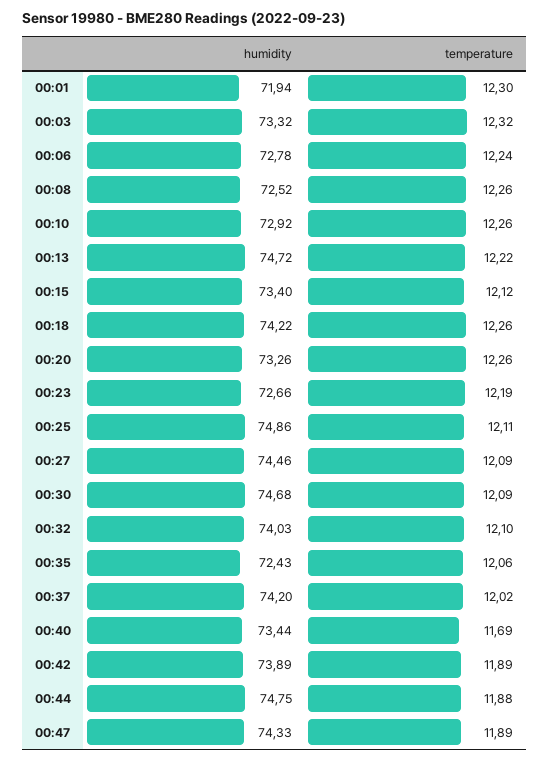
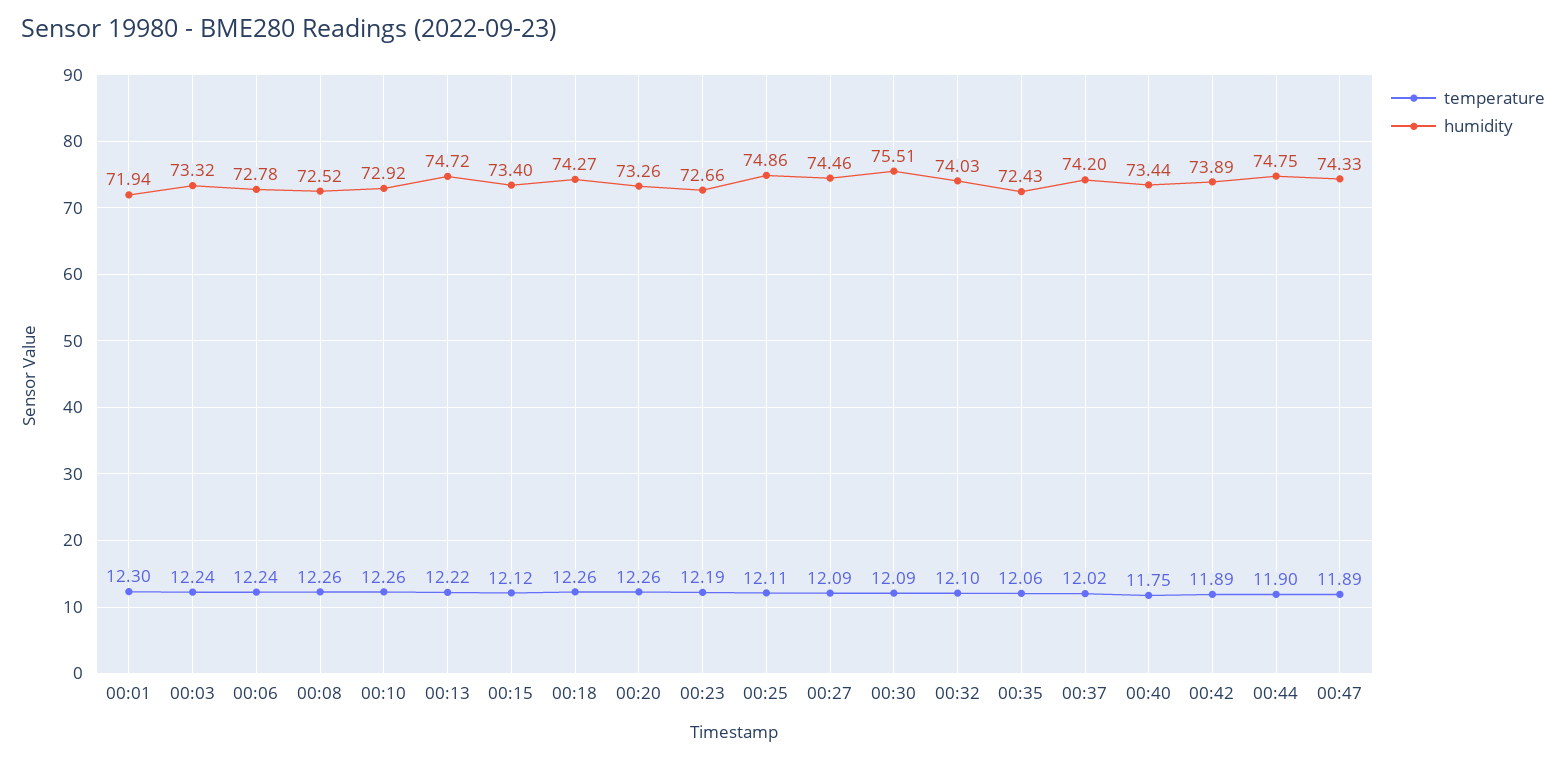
  {
    "humidity": {
      "00:01": 71.94,
      "00:03": 73.32,
      "00:06": 72.78,
      "00:08": 72.52,
      "00:10": 72.92,
      "00:13": 74.72,
      "00:15": 73.4,
-     "00:18": 74.22,
+     "00:18": 74.27,
      "00:20": 73.26,
      "00:23": 72.66,
      "00:25": 74.86,
      "00:27": 74.46,
-     "00:30": 74.68,
+     "00:30": 75.51,
      "00:32": 74.03,
      "00:35": 72.43,
      "00:37": 74.2,
      "00:40": 73.44,
      "00:42": 73.89,
      "00:44": 74.75,
      "00:47": 74.33
    },
    "temperature": {
      "00:01": 12.3,
-     "00:03": 12.32,
+     "00:03": 12.24,
      "00:06": 12.24,
      "00:08": 12.26,
      "00:10": 12.26,
      "00:13": 12.22,
      "00:15": 12.12,
      "00:18": 12.26,
      "00:20": 12.26,
      "00:23": 12.19,
      "00:25": 12.11,
      "00:27": 12.09,
      "00:30": 12.09,
      "00:32": 12.1,
      "00:35": 12.06,
      "00:37": 12.02,
-     "00:40": 11.69,
+     "00:40": 11.75,
      "00:42": 11.89,
-     "00:44": 11.88,
+     "00:44": 11.9,
      "00:47": 11.89
    }
  }

